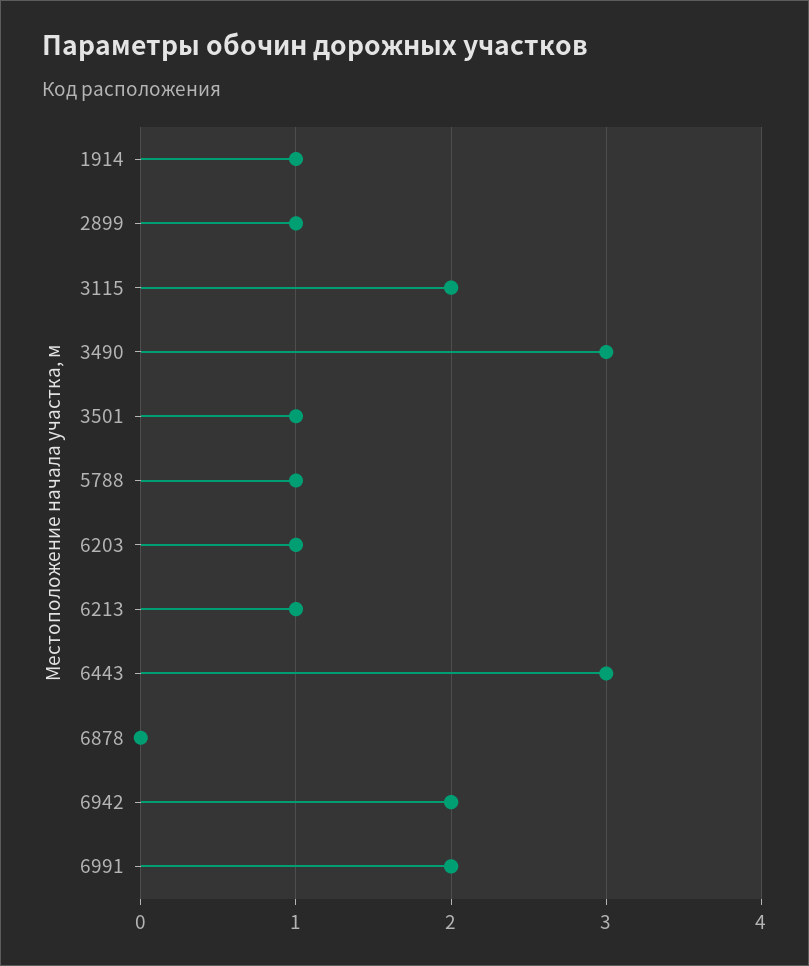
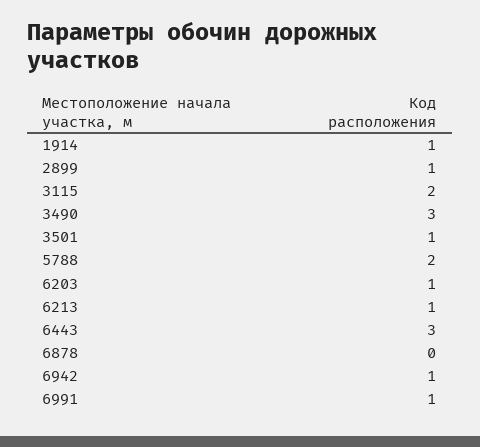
  {
    "1914": 1,
    "2899": 1,
    "3115": 2,
    "3490": 3,
    "3501": 1,
-   "5788": 1,
+   "5788": 2,
    "6203": 1,
    "6213": 1,
    "6443": 3,
    "6878": 0,
-   "6942": 2,
+   "6942": 1,
-   "6991": 2
+   "6991": 1
  }

